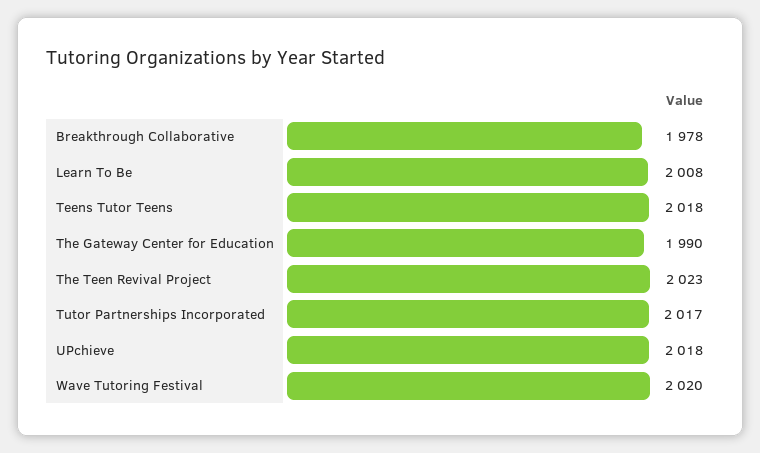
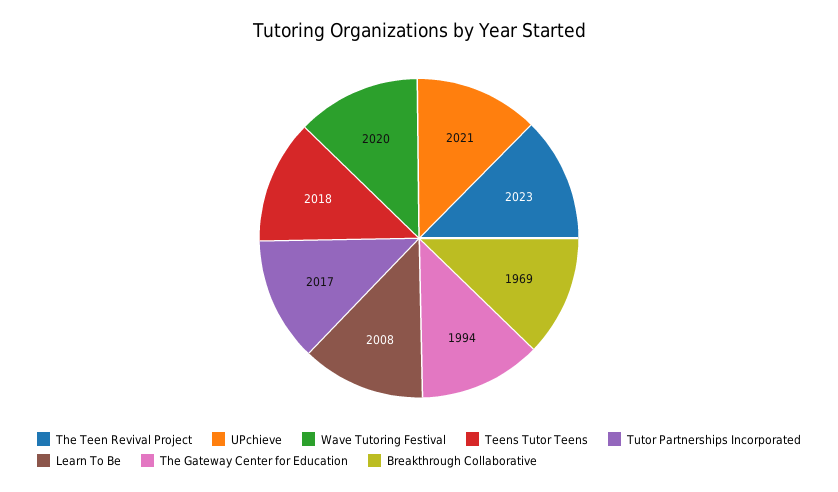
  {
-   "Breakthrough Collaborative": 1978,
+   "Breakthrough Collaborative": 1969,
    "Learn To Be": 2008,
    "Teens Tutor Teens": 2018,
-   "The Gateway Center for Education": 1990,
+   "The Gateway Center for Education": 1994,
    "The Teen Revival Project": 2023,
    "Tutor Partnerships Incorporated": 2017,
-   "UPchieve": 2018,
+   "UPchieve": 2021,
    "Wave Tutoring Festival": 2020
  }

